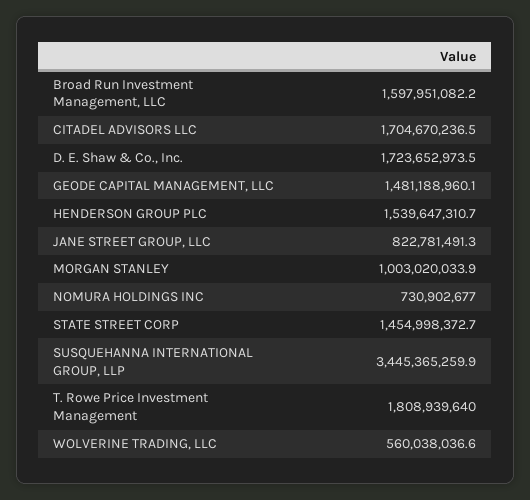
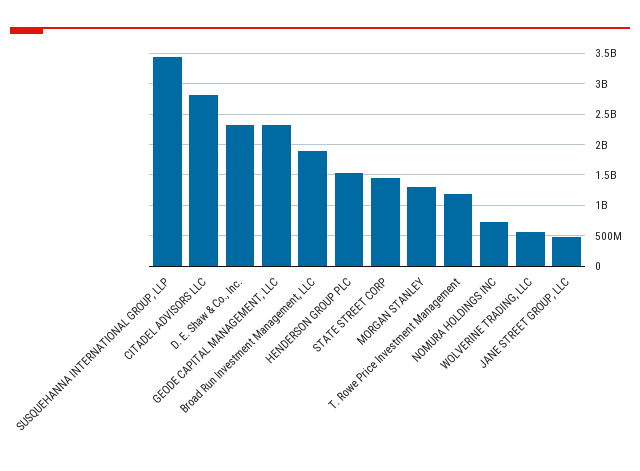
  {
-   "Broad Run Investment Management, LLC": 1597951082.2,
+   "Broad Run Investment Management, LLC": 1900000000,
-   "CITADEL ADVISORS LLC": 1704670236.5,
+   "CITADEL ADVISORS LLC": 2800000000,
-   "D. E. Shaw & Co., Inc.": 1723652973.5,
+   "D. E. Shaw & Co., Inc.": 2300000000,
-   "GEODE CAPITAL MANAGEMENT, LLC": 1481188960.1,
+   "GEODE CAPITAL MANAGEMENT, LLC": 2300000000,
    "HENDERSON GROUP PLC": 1539647310.7,
-   "JANE STREET GROUP, LLC": 822781491.3,
+   "JANE STREET GROUP, LLC": 500000000,
-   "MORGAN STANLEY": 1003020033.9,
+   "MORGAN STANLEY": 1300000000,
    "NOMURA HOLDINGS INC": 730902677,
    "STATE STREET CORP": 1454998372.7,
    "SUSQUEHANNA INTERNATIONAL GROUP, LLP": 3445365259.9,
-   "T. Rowe Price Investment Management": 1808939640,
+   "T. Rowe Price Investment Management": 1200000000,
    "WOLVERINE TRADING, LLC": 560038036.6
  }

